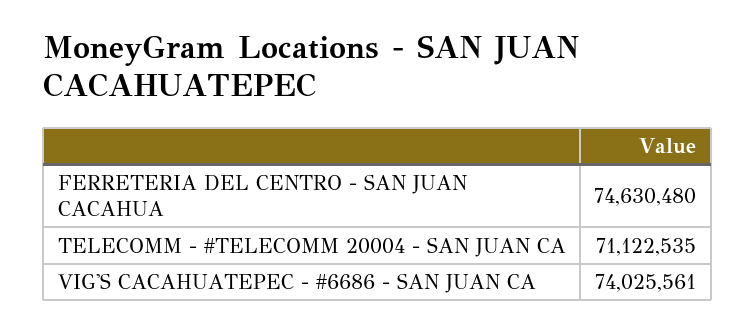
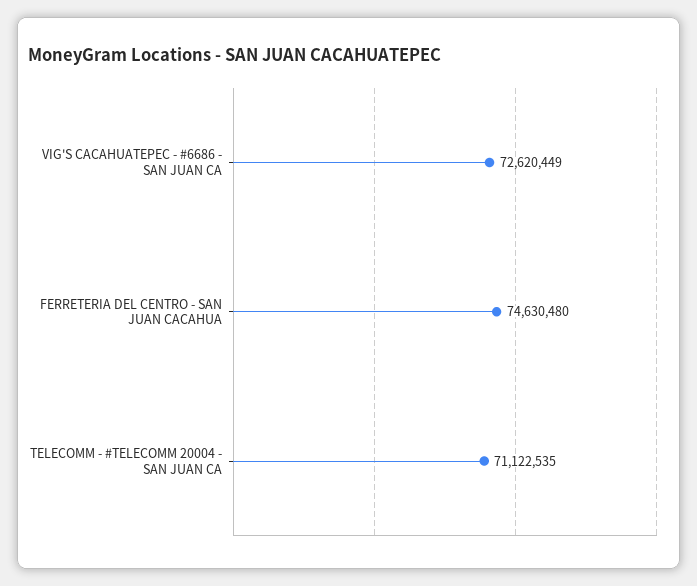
  {
    "FERRETERIA DEL CENTRO - SAN JUAN CACAHUA": 74630480,
    "TELECOMM - #TELECOMM 20004 - SAN JUAN CA": 71122535,
-   "VIG'S CACAHUATEPEC - #6686 - SAN JUAN CA": 74025561
+   "VIG'S CACAHUATEPEC - #6686 - SAN JUAN CA": 72620449
  }

